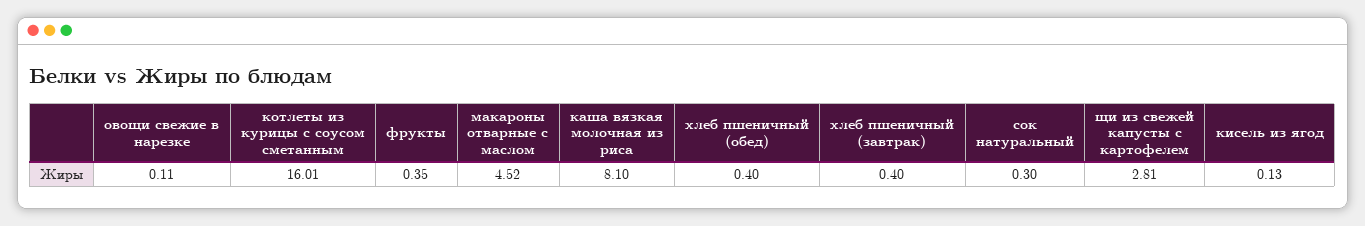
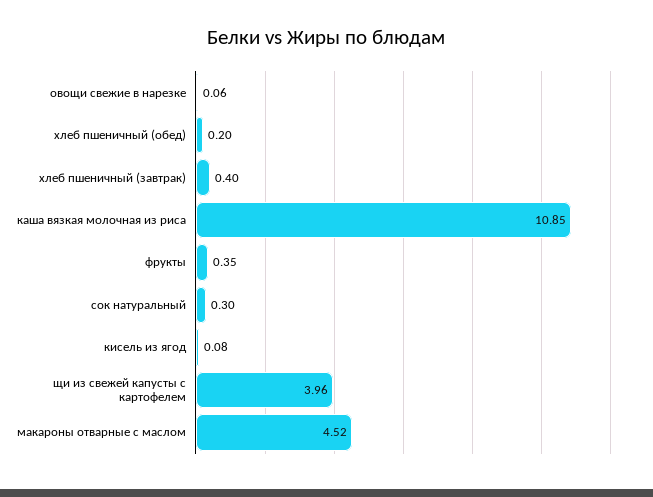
  {
-   "овощи свежие в нарезке": 0.11,
+   "овощи свежие в нарезке": 0.06,
-   "котлеты из курицы с соусом сметанным": 16.01,
    "фрукты": 0.35,
    "макароны отварные с маслом": 4.52,
-   "каша вязкая молочная из риса": 8.1,
+   "каша вязкая молочная из риса": 10.85,
-   "хлеб пшеничный (обед)": 0.4,
+   "хлеб пшеничный (обед)": 0.2,
    "хлеб пшеничный (завтрак)": 0.4,
    "сок натуральный": 0.3,
-   "щи из свежей капусты с картофелем": 2.81,
+   "щи из свежей капусты с картофелем": 3.96,
-   "кисель из ягод": 0.13
+   "кисель из ягод": 0.08
  }

